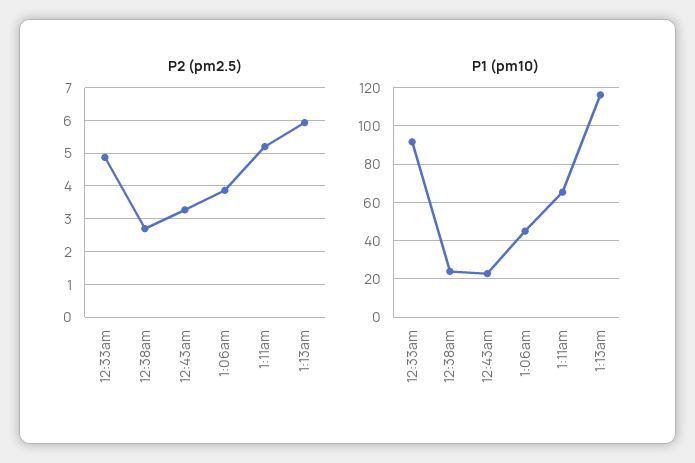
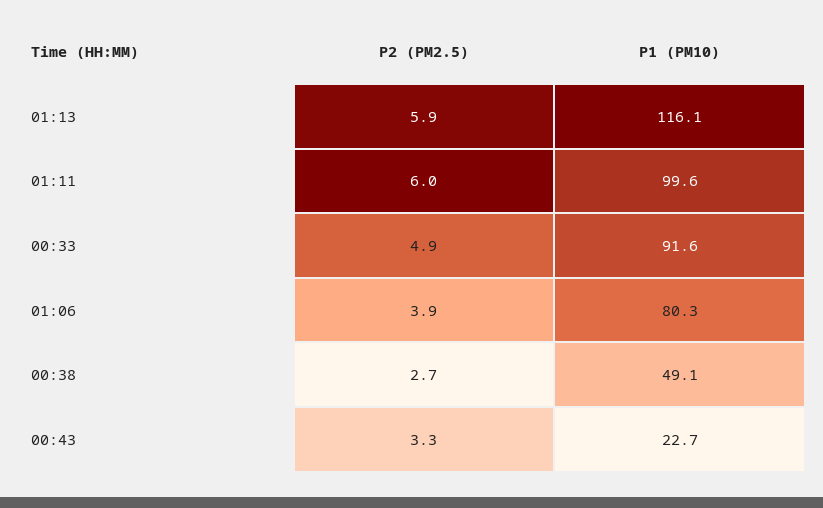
  {
    "P2 (pm2.5)": {
      "12:33am": 4.9,
      "12:38am": 2.7,
      "12:43am": 3.3,
      "1:06am": 3.9,
-     "1:11am": 5.2,
+     "1:11am": 6,
      "1:13am": 5.9
    },
    "P1 (pm10)": {
      "12:33am": 91.6,
-     "12:38am": 25,
+     "12:38am": 49.1,
      "12:43am": 22.7,
-     "1:06am": 45,
+     "1:06am": 80.3,
-     "1:11am": 65,
+     "1:11am": 99.6,
      "1:13am": 116.1
    }
  }

